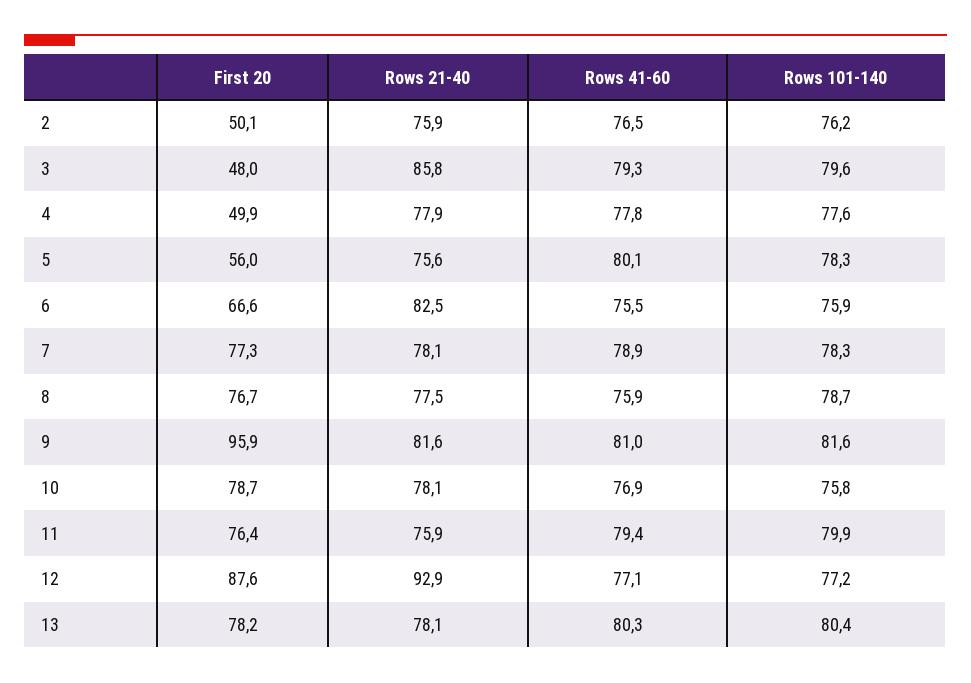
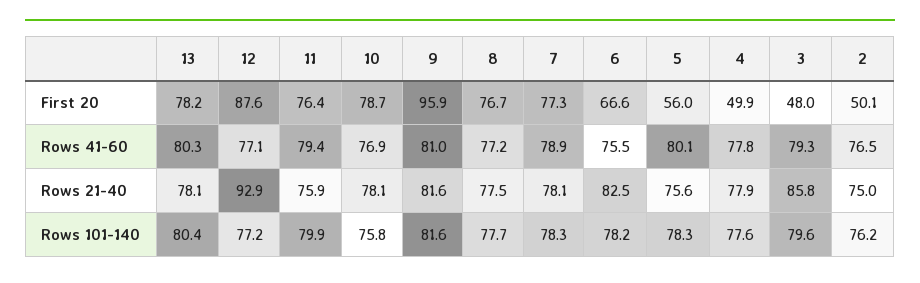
  {
    "First 20": {
      "2": 50.1,
      "3": 48,
      "4": 49.9,
      "5": 56,
      "6": 66.6,
      "7": 77.3,
      "8": 76.7,
      "9": 95.9,
      "10": 78.7,
      "11": 76.4,
      "12": 87.6,
      "13": 78.2
    },
    "Rows 21-40": {
-     "2": 75.9,
+     "2": 75,
      "3": 85.8,
      "4": 77.9,
      "5": 75.6,
      "6": 82.5,
      "7": 78.1,
      "8": 77.5,
      "9": 81.6,
      "10": 78.1,
      "11": 75.9,
      "12": 92.9,
      "13": 78.1
    },
    "Rows 41-60": {
      "2": 76.5,
      "3": 79.3,
      "4": 77.8,
      "5": 80.1,
      "6": 75.5,
      "7": 78.9,
-     "8": 75.9,
+     "8": 77.2,
      "9": 81,
      "10": 76.9,
      "11": 79.4,
      "12": 77.1,
      "13": 80.3
    },
    "Rows 101-140": {
      "2": 76.2,
      "3": 79.6,
      "4": 77.6,
      "5": 78.3,
-     "6": 75.9,
+     "6": 78.2,
      "7": 78.3,
-     "8": 78.7,
+     "8": 77.7,
      "9": 81.6,
      "10": 75.8,
      "11": 79.9,
      "12": 77.2,
      "13": 80.4
    }
  }

